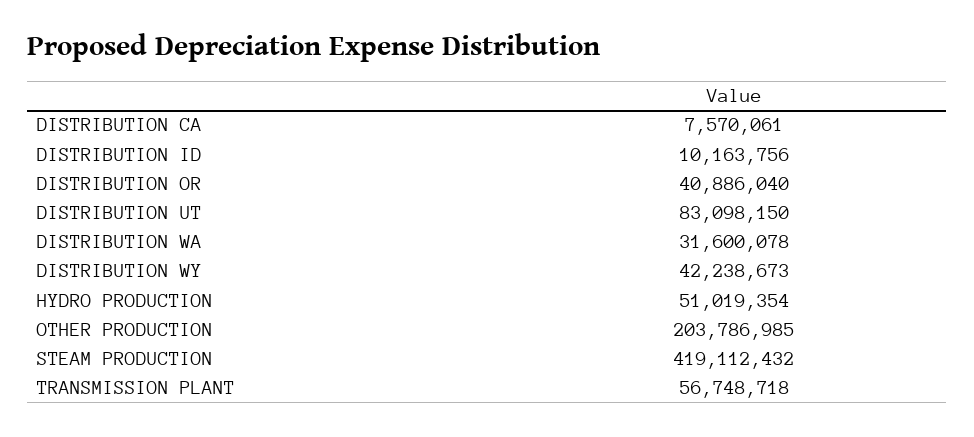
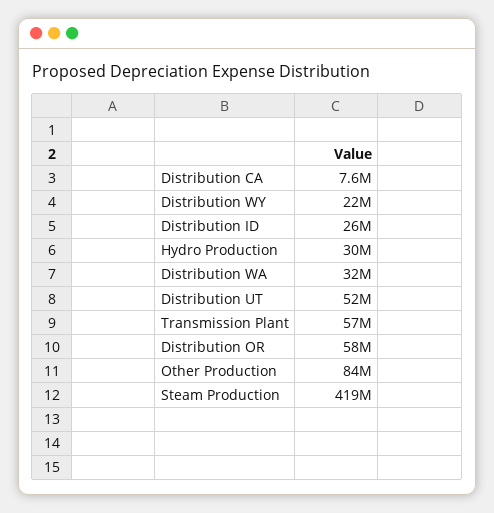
  {
    "DISTRIBUTION CA": 7570061,
-   "DISTRIBUTION ID": 10163756,
+   "DISTRIBUTION ID": 26000000,
-   "DISTRIBUTION OR": 40886040,
+   "DISTRIBUTION OR": 58000000,
-   "DISTRIBUTION UT": 83098150,
+   "DISTRIBUTION UT": 52000000,
    "DISTRIBUTION WA": 31600078,
-   "DISTRIBUTION WY": 42238673,
+   "DISTRIBUTION WY": 22000000,
-   "HYDRO PRODUCTION": 51019354,
+   "HYDRO PRODUCTION": 30000000,
-   "OTHER PRODUCTION": 203786985,
+   "OTHER PRODUCTION": 84000000,
    "STEAM PRODUCTION": 419112432,
    "TRANSMISSION PLANT": 56748718
  }

